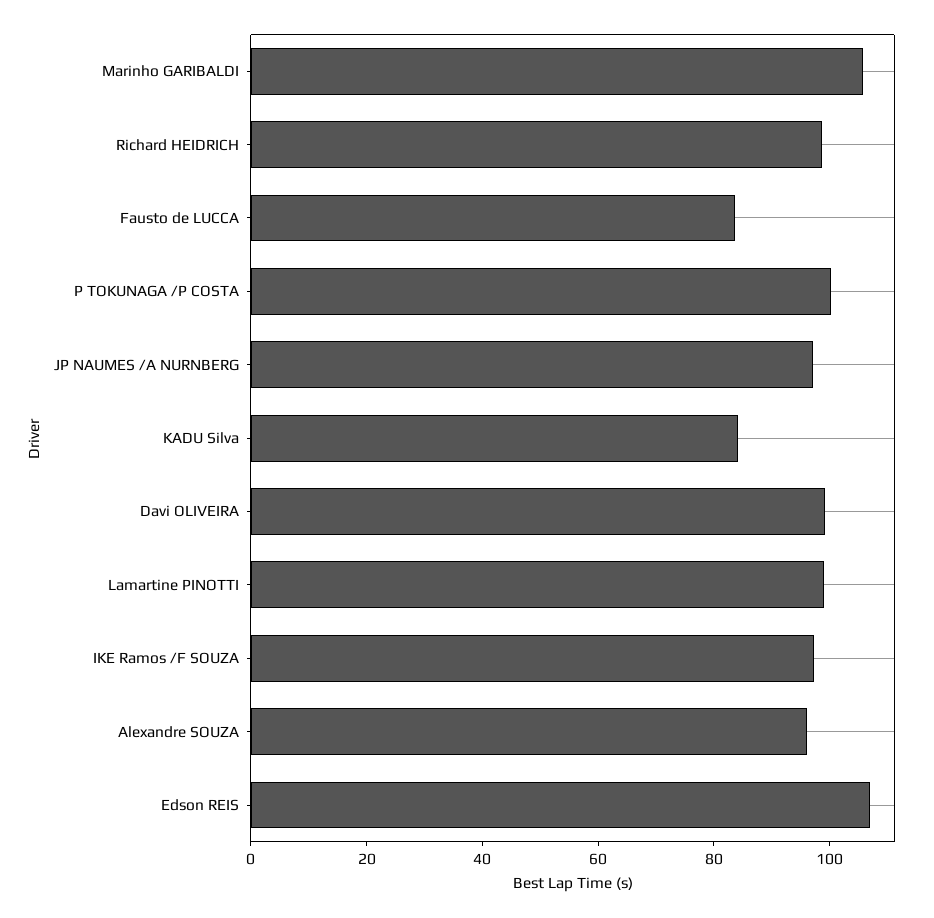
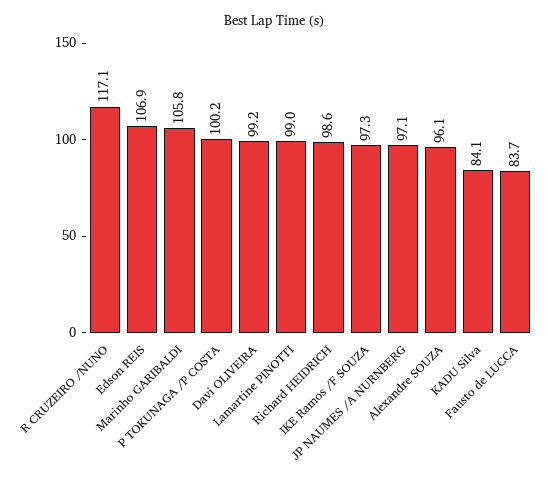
  {
    "Marinho GARIBALDI": 105.8,
    "Richard HEIDRICH": 98.6,
    "Fausto de LUCCA": 83.7,
    "P TOKUNAGA /P COSTA": 100.2,
    "JP NAUMES /A NURNBERG": 97.1,
    "KADU Silva": 84.1,
    "Davi OLIVEIRA": 99.2,
    "Lamartine PINOTTI": 99,
    "IKE Ramos /F SOUZA": 97.3,
    "Alexandre SOUZA": 96.1,
-   "Edson REIS": 106.9
+   "Edson REIS": 106.9,
+   "R CRUZEIRO /NUNO": 117.1
  }

